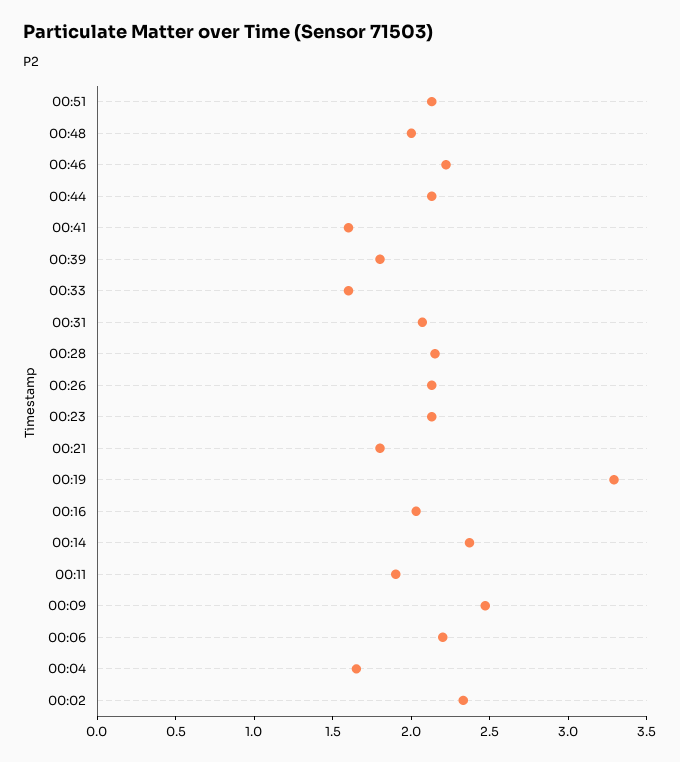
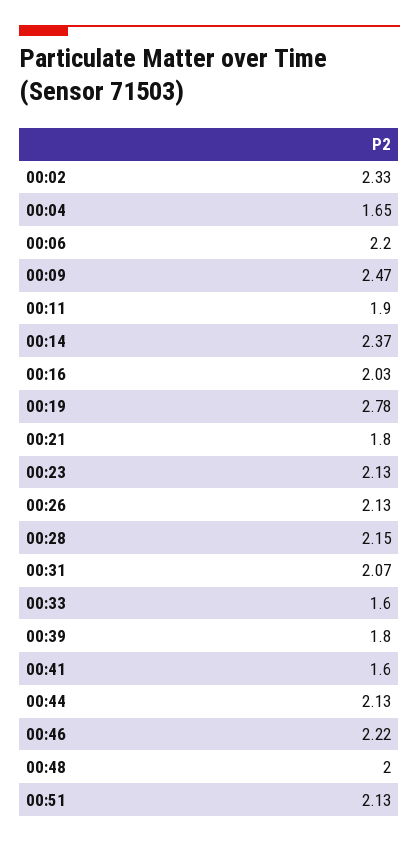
  {
    "00:51": 2.13,
    "00:48": 2,
    "00:46": 2.22,
    "00:44": 2.13,
    "00:41": 1.6,
    "00:39": 1.8,
    "00:33": 1.6,
    "00:31": 2.07,
    "00:28": 2.15,
    "00:26": 2.13,
    "00:23": 2.13,
    "00:21": 1.8,
-   "00:19": 3.3,
+   "00:19": 2.78,
    "00:16": 2.03,
    "00:14": 2.37,
    "00:11": 1.9,
    "00:09": 2.47,
    "00:06": 2.2,
    "00:04": 1.65,
    "00:02": 2.33
  }

